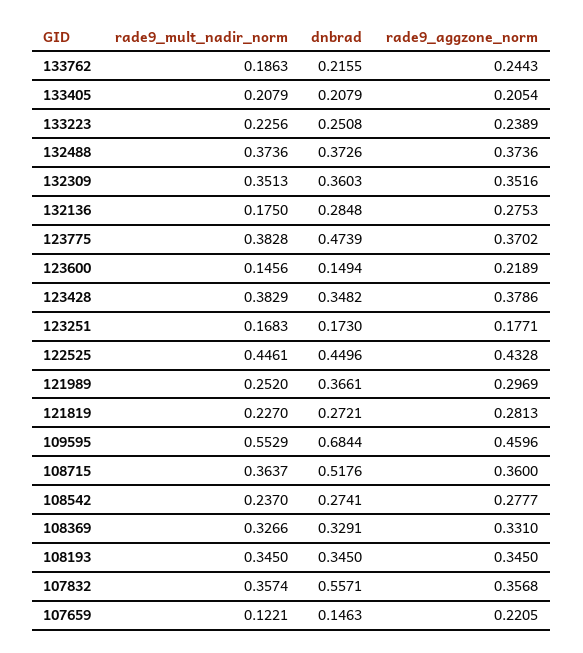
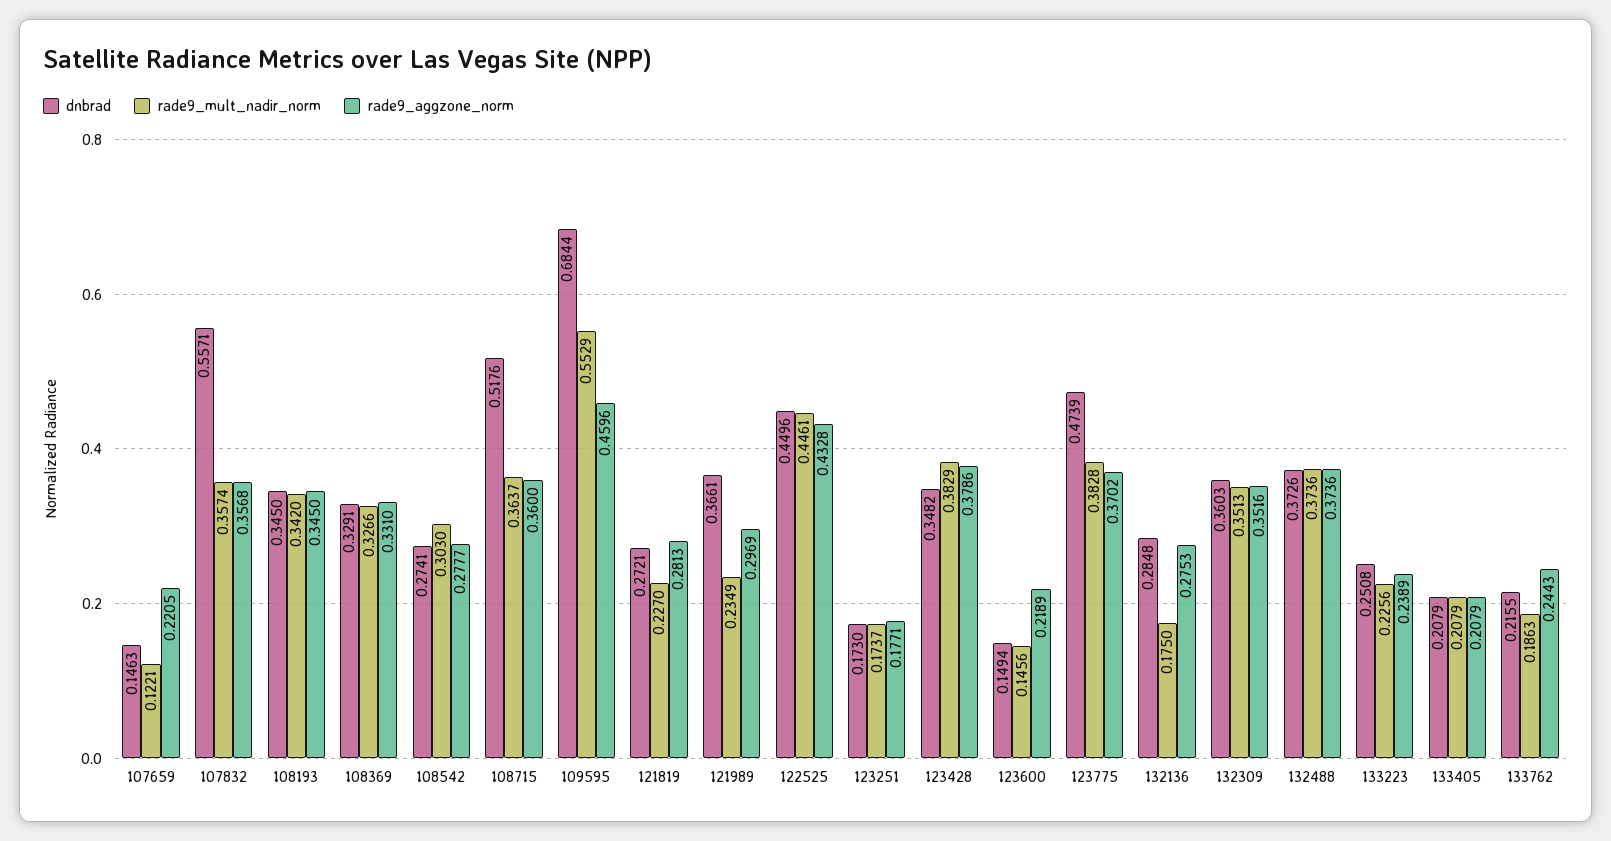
  {
    "rade9_mult_nadir_norm": {
      "133762": 0.1863,
      "133405": 0.2079,
      "133223": 0.2256,
      "132488": 0.3736,
      "132309": 0.3513,
      "132136": 0.175,
      "123775": 0.3828,
      "123600": 0.1456,
      "123428": 0.3829,
-     "123251": 0.1683,
+     "123251": 0.1737,
      "122525": 0.4461,
-     "121989": 0.252,
+     "121989": 0.2349,
      "121819": 0.227,
      "109595": 0.5529,
      "108715": 0.3637,
-     "108542": 0.237,
+     "108542": 0.303,
      "108369": 0.3266,
-     "108193": 0.345,
+     "108193": 0.342,
      "107832": 0.3574,
      "107659": 0.1221
    },
    "dnbrad": {
      "133762": 0.2155,
      "133405": 0.2079,
      "133223": 0.2508,
      "132488": 0.3726,
      "132309": 0.3603,
      "132136": 0.2848,
      "123775": 0.4739,
      "123600": 0.1494,
      "123428": 0.3482,
      "123251": 0.173,
      "122525": 0.4496,
      "121989": 0.3661,
      "121819": 0.2721,
      "109595": 0.6844,
      "108715": 0.5176,
      "108542": 0.2741,
      "108369": 0.3291,
      "108193": 0.345,
      "107832": 0.5571,
      "107659": 0.1463
    },
    "rade9_aggzone_norm": {
      "133762": 0.2443,
-     "133405": 0.2054,
+     "133405": 0.2079,
      "133223": 0.2389,
      "132488": 0.3736,
      "132309": 0.3516,
      "132136": 0.2753,
      "123775": 0.3702,
      "123600": 0.2189,
      "123428": 0.3786,
      "123251": 0.1771,
      "122525": 0.4328,
      "121989": 0.2969,
      "121819": 0.2813,
      "109595": 0.4596,
      "108715": 0.36,
      "108542": 0.2777,
      "108369": 0.331,
      "108193": 0.345,
      "107832": 0.3568,
      "107659": 0.2205
    }
  }

